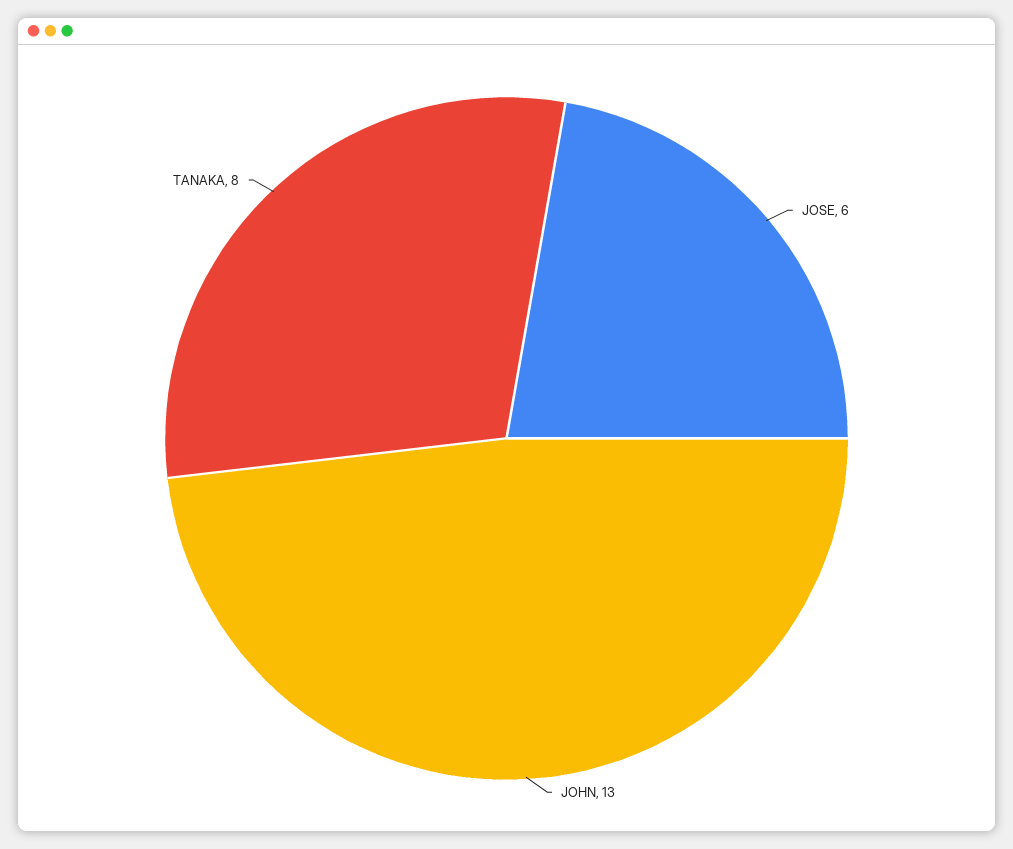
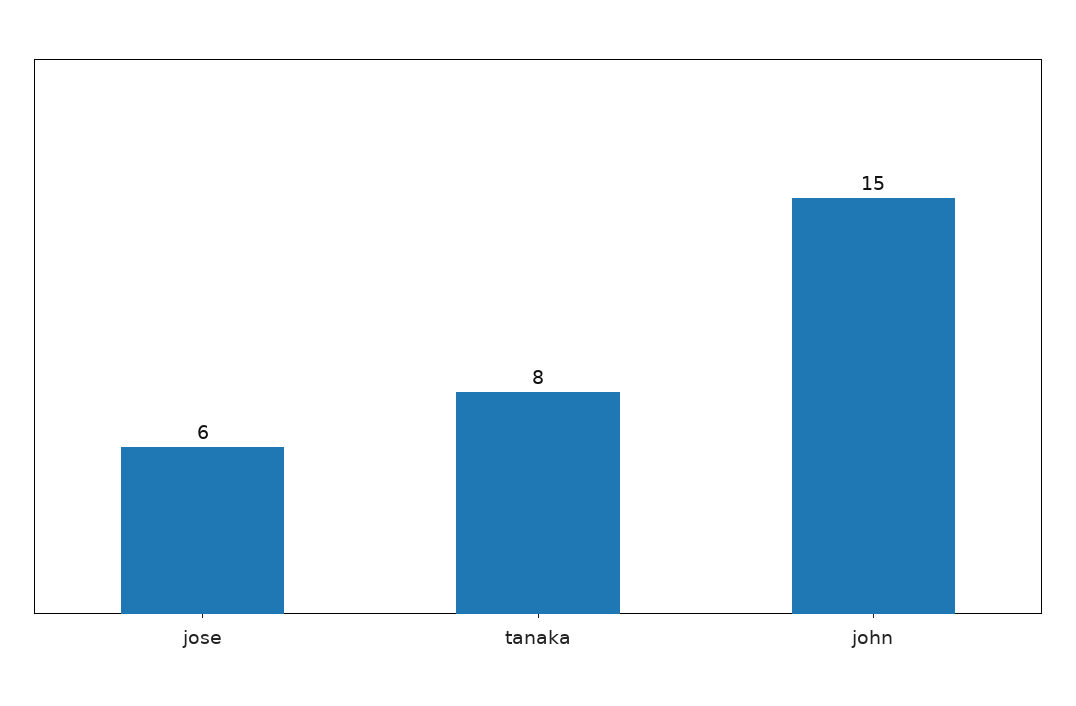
  {
    "JOSE": 6,
-   "JOHN": 13,
+   "JOHN": 15,
    "TANAKA": 8
  }

